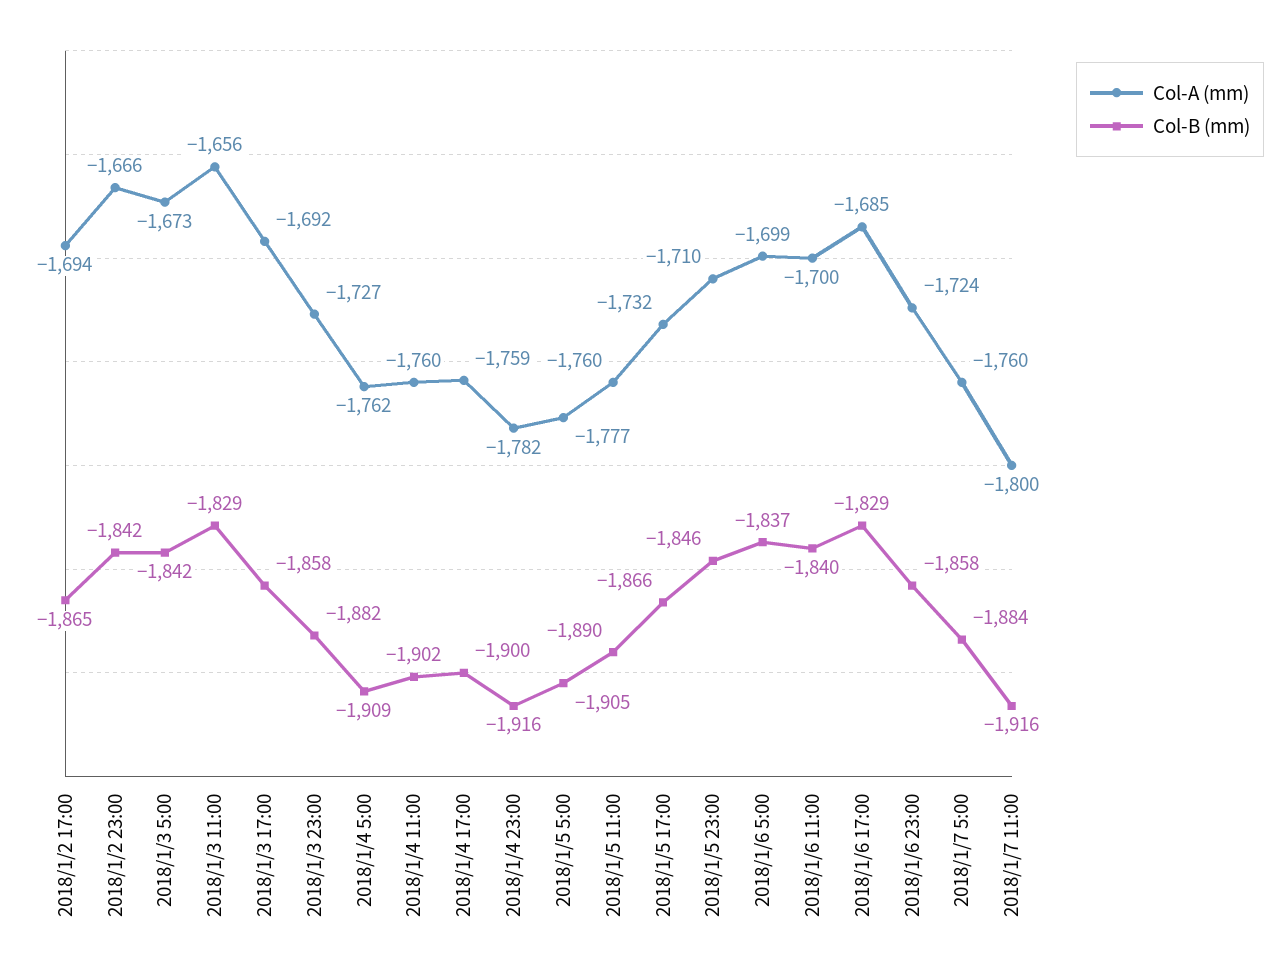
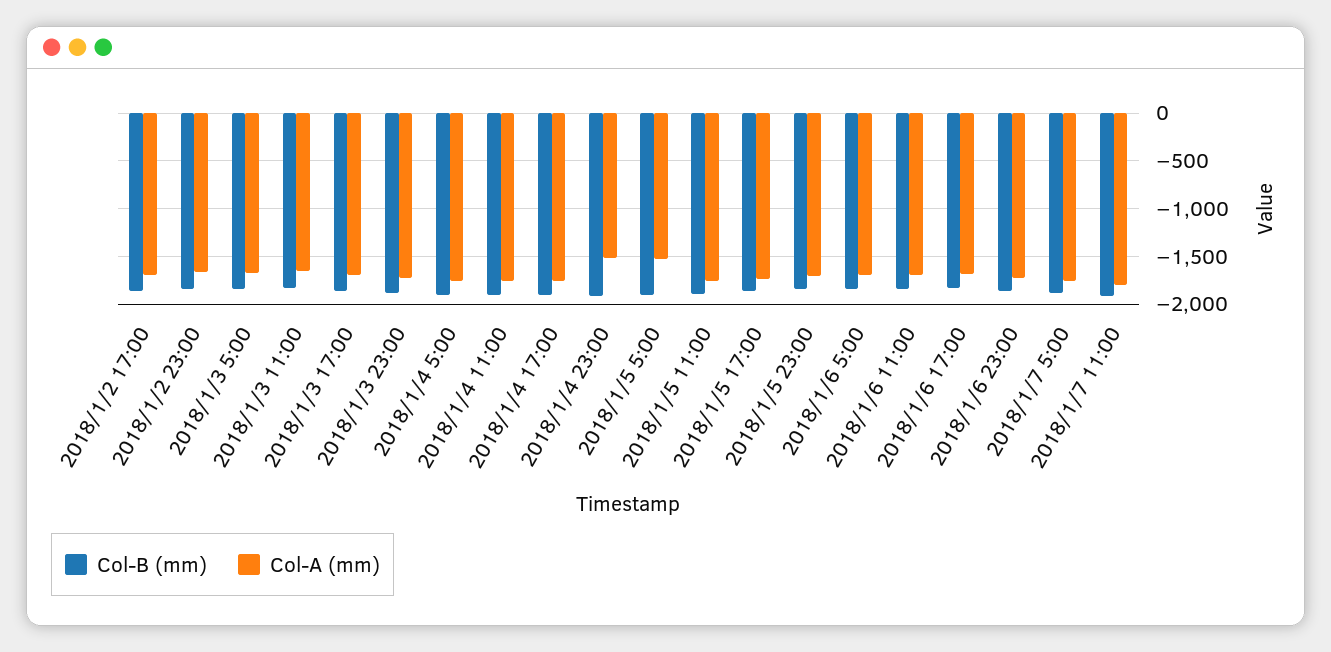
  {
    "Col-A (mm)": {
      "2018/1/2 17:00": -1694,
      "2018/1/2 23:00": -1666,
      "2018/1/3 5:00": -1673,
      "2018/1/3 11:00": -1656,
      "2018/1/3 17:00": -1692,
      "2018/1/3 23:00": -1727,
      "2018/1/4 5:00": -1762,
      "2018/1/4 11:00": -1760,
      "2018/1/4 17:00": -1759,
-     "2018/1/4 23:00": -1782,
+     "2018/1/4 23:00": -1500,
-     "2018/1/5 5:00": -1777,
+     "2018/1/5 5:00": -1500,
      "2018/1/5 11:00": -1760,
      "2018/1/5 17:00": -1732,
      "2018/1/5 23:00": -1710,
      "2018/1/6 5:00": -1699,
      "2018/1/6 11:00": -1700,
      "2018/1/6 17:00": -1685,
      "2018/1/6 23:00": -1724,
      "2018/1/7 5:00": -1760,
      "2018/1/7 11:00": -1800
    },
    "Col-B (mm)": {
      "2018/1/2 17:00": -1865,
      "2018/1/2 23:00": -1842,
      "2018/1/3 5:00": -1842,
      "2018/1/3 11:00": -1829,
      "2018/1/3 17:00": -1858,
      "2018/1/3 23:00": -1882,
      "2018/1/4 5:00": -1909,
      "2018/1/4 11:00": -1902,
      "2018/1/4 17:00": -1900,
      "2018/1/4 23:00": -1916,
      "2018/1/5 5:00": -1905,
      "2018/1/5 11:00": -1890,
      "2018/1/5 17:00": -1866,
      "2018/1/5 23:00": -1846,
      "2018/1/6 5:00": -1837,
      "2018/1/6 11:00": -1840,
      "2018/1/6 17:00": -1829,
      "2018/1/6 23:00": -1858,
      "2018/1/7 5:00": -1884,
      "2018/1/7 11:00": -1916
    }
  }

